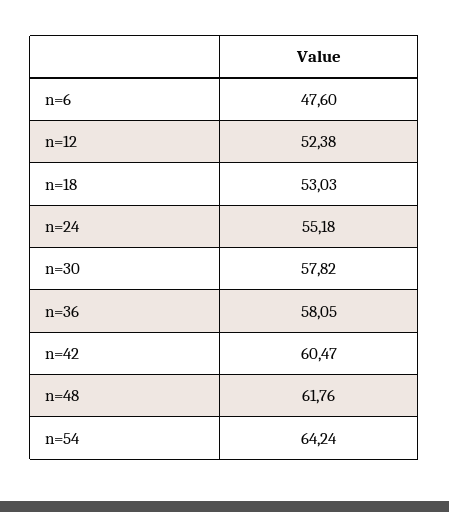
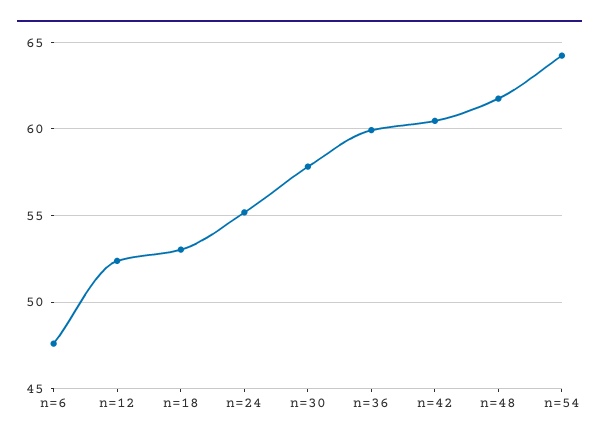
  {
    "n=6": 47.6,
    "n=12": 52.38,
    "n=18": 53.03,
    "n=24": 55.18,
    "n=30": 57.82,
-   "n=36": 58.05,
+   "n=36": 60,
    "n=42": 60.47,
    "n=48": 61.76,
    "n=54": 64.24
  }

